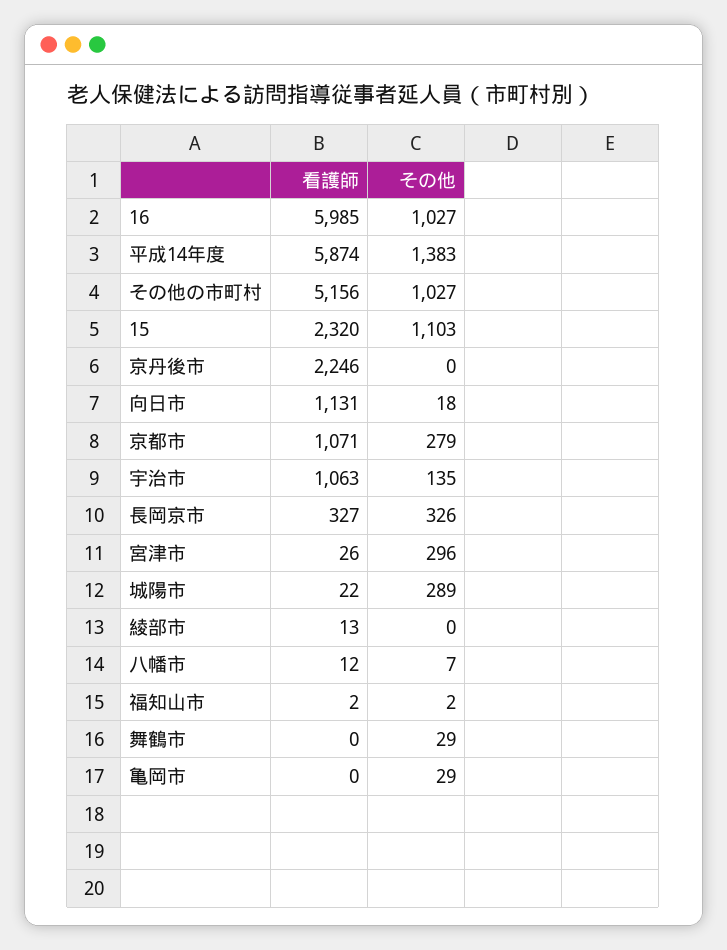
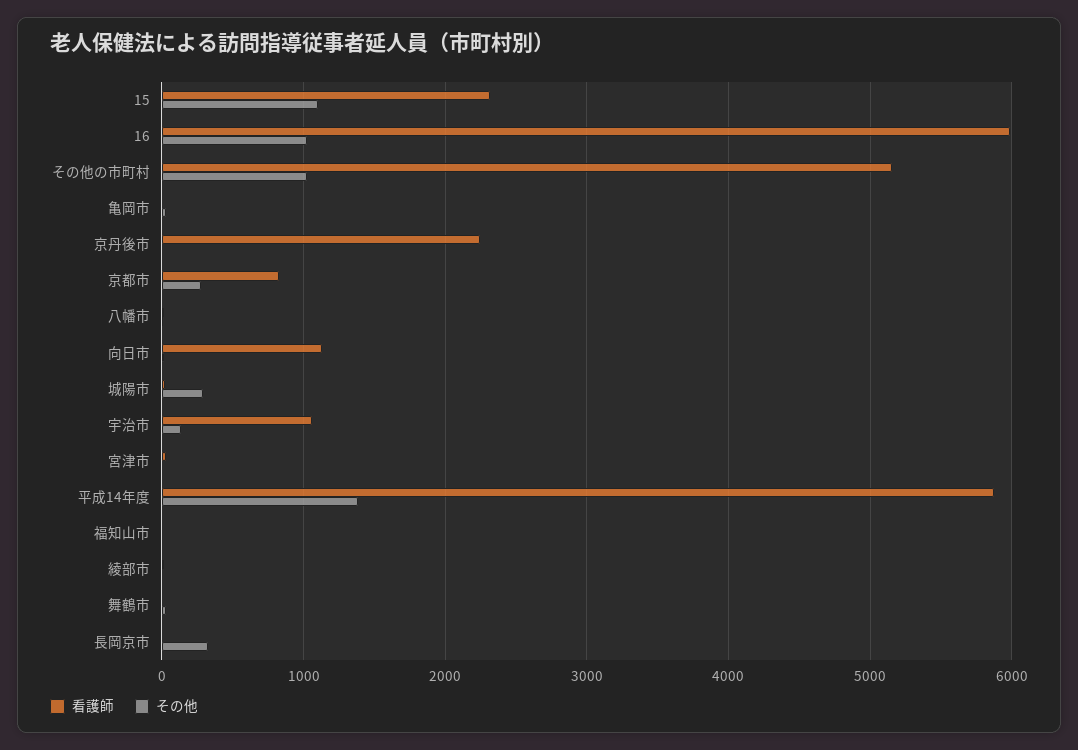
  {
    "看護師": {
      "16": 5985,
      "平成14年度": 5874,
      "その他の市町村": 5156,
      "15": 2320,
      "京丹後市": 2246,
      "向日市": 1131,
-     "京都市": 1071,
+     "京都市": 800,
      "宇治市": 1063,
-     "長岡京市": 327,
+     "長岡京市": 0,
      "宮津市": 26,
      "城陽市": 22,
      "綾部市": 13,
      "八幡市": 12,
      "福知山市": 2,
      "舞鶴市": 0,
      "亀岡市": 0
    },
    "その他": {
      "16": 1027,
      "平成14年度": 1383,
      "その他の市町村": 1027,
      "15": 1103,
      "京丹後市": 0,
      "向日市": 18,
      "京都市": 279,
      "宇治市": 135,
      "長岡京市": 326,
-     "宮津市": 296,
+     "宮津市": 0,
      "城陽市": 289,
      "綾部市": 0,
      "八幡市": 7,
      "福知山市": 2,
      "舞鶴市": 29,
      "亀岡市": 29
    }
  }

